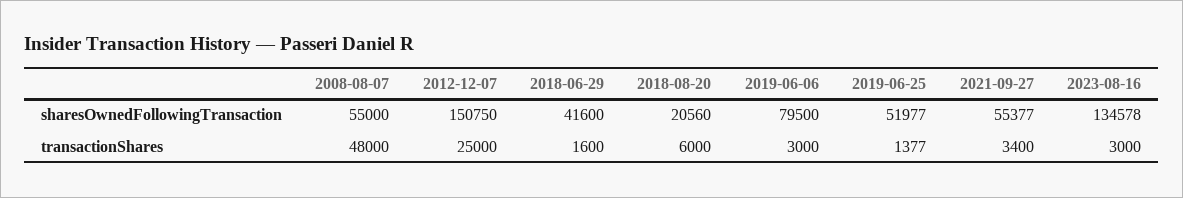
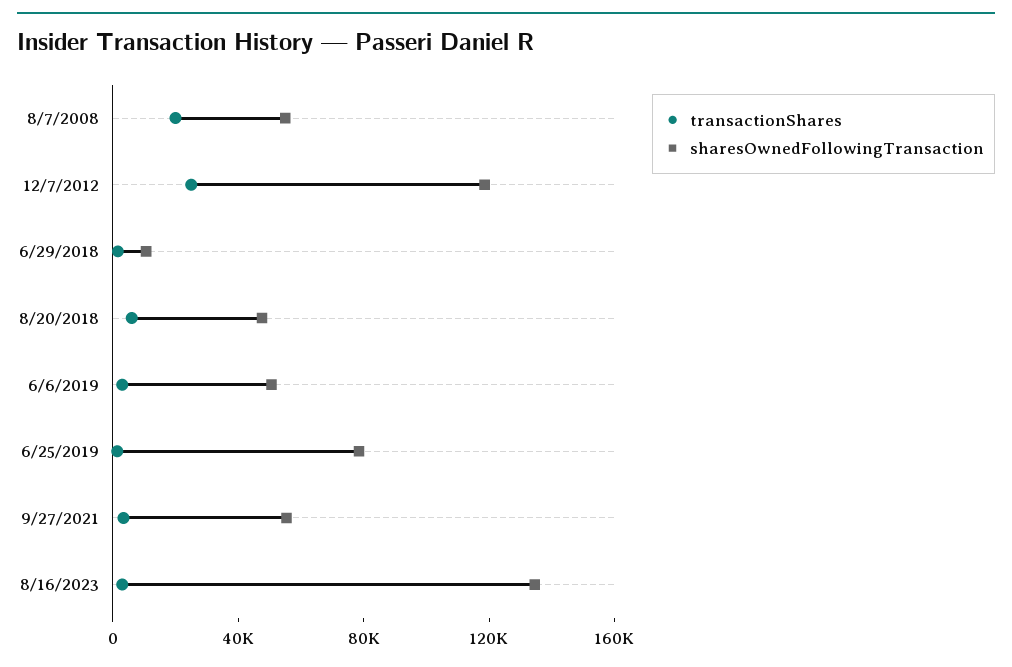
  {
    "sharesOwnedFollowingTransaction": {
      "2008-08-07": 55000,
-     "2012-12-07": 150750,
+     "2012-12-07": 120000,
-     "2018-06-29": 41600,
+     "2018-06-29": 10000,
-     "2018-08-20": 20560,
+     "2018-08-20": 50000,
-     "2019-06-06": 79500,
+     "2019-06-06": 50000,
-     "2019-06-25": 51977,
+     "2019-06-25": 80000,
      "2021-09-27": 55377,
      "2023-08-16": 134578
    },
    "transactionShares": {
-     "2008-08-07": 48000,
+     "2008-08-07": 20000,
      "2012-12-07": 25000,
      "2018-06-29": 1600,
      "2018-08-20": 6000,
      "2019-06-06": 3000,
      "2019-06-25": 1377,
      "2021-09-27": 3400,
      "2023-08-16": 3000
    }
  }

